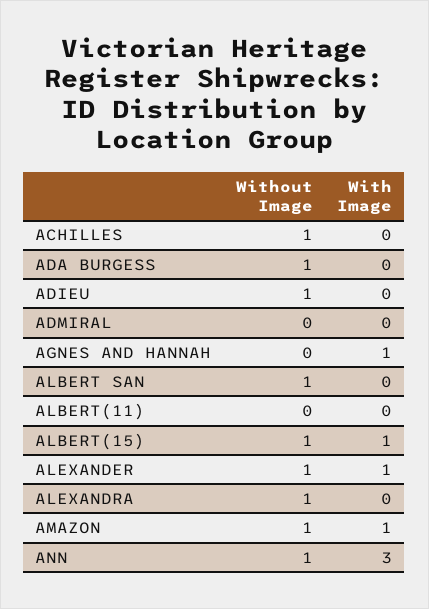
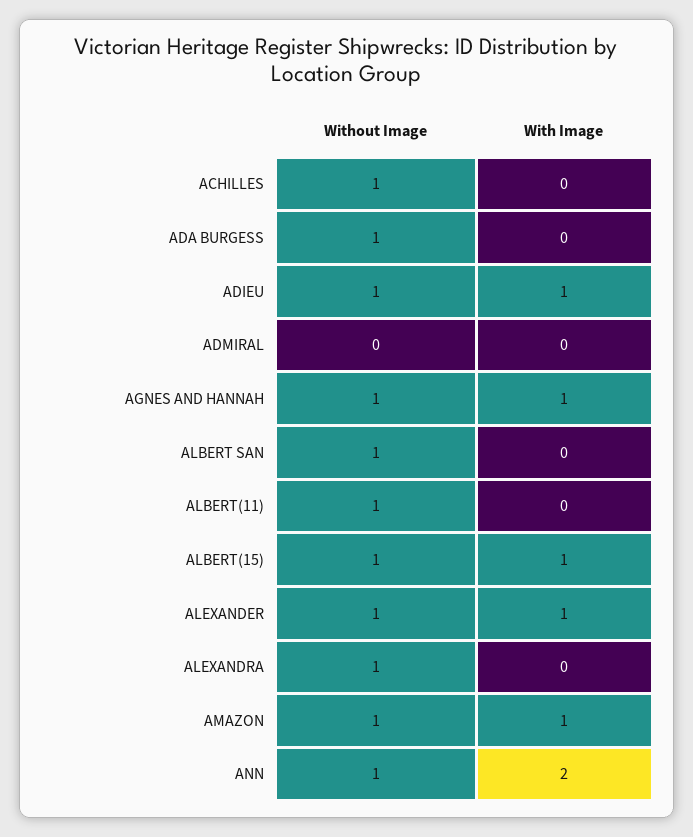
  {
    "Without Image": {
      "ACHILLES": 1,
      "ADA BURGESS": 1,
      "ADIEU": 1,
      "ADMIRAL": 0,
-     "AGNES AND HANNAH": 0,
+     "AGNES AND HANNAH": 1,
      "ALBERT SAN": 1,
-     "ALBERT(11)": 0,
+     "ALBERT(11)": 1,
      "ALBERT(15)": 1,
      "ALEXANDER": 1,
      "ALEXANDRA": 1,
      "AMAZON": 1,
      "ANN": 1
    },
    "With Image": {
      "ACHILLES": 0,
      "ADA BURGESS": 0,
-     "ADIEU": 0,
+     "ADIEU": 1,
      "ADMIRAL": 0,
      "AGNES AND HANNAH": 1,
      "ALBERT SAN": 0,
      "ALBERT(11)": 0,
      "ALBERT(15)": 1,
      "ALEXANDER": 1,
      "ALEXANDRA": 0,
      "AMAZON": 1,
-     "ANN": 3
+     "ANN": 2
    }
  }

